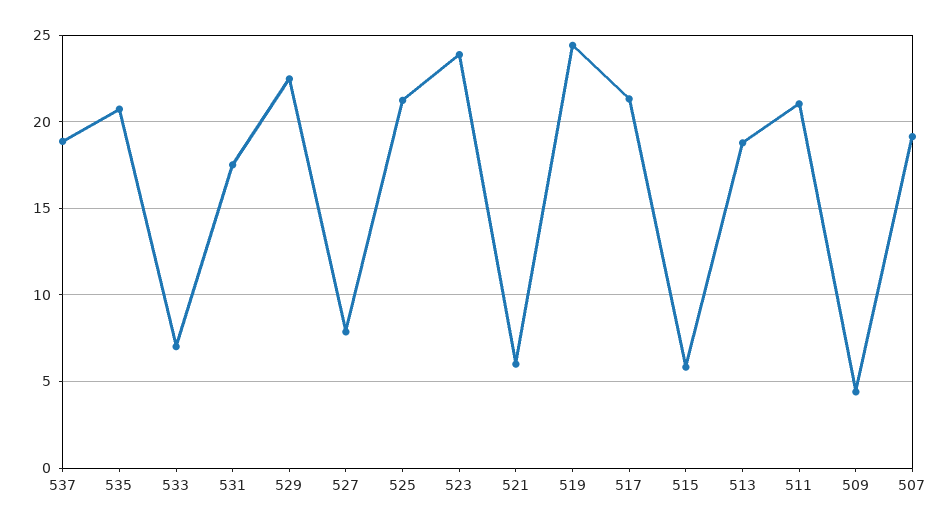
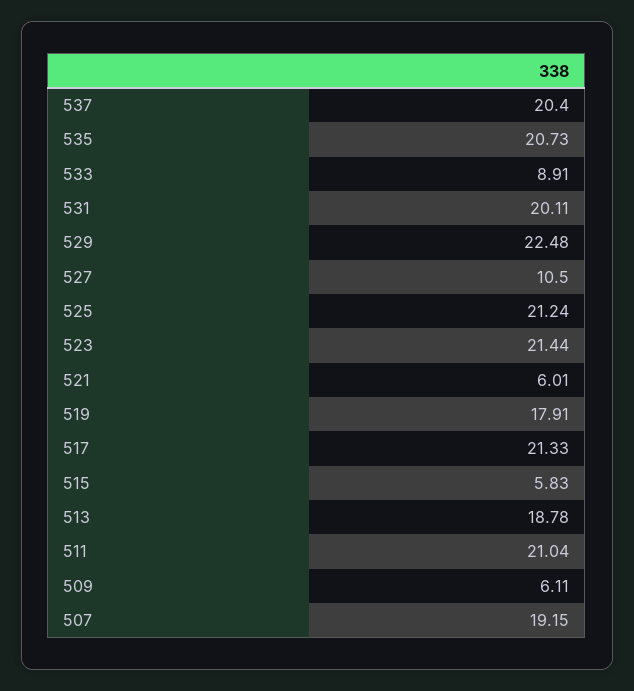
  {
-   "537": 19,
+   "537": 20.4,
    "535": 20.73,
-   "533": 7,
+   "533": 8.91,
-   "531": 17.5,
+   "531": 20.11,
    "529": 22.48,
-   "527": 8,
+   "527": 10.5,
    "525": 21.24,
-   "523": 24,
+   "523": 21.44,
    "521": 6.01,
-   "519": 24.5,
+   "519": 17.91,
    "517": 21.33,
    "515": 5.83,
    "513": 18.78,
    "511": 21.04,
-   "509": 4.5,
+   "509": 6.11,
    "507": 19.15
  }

